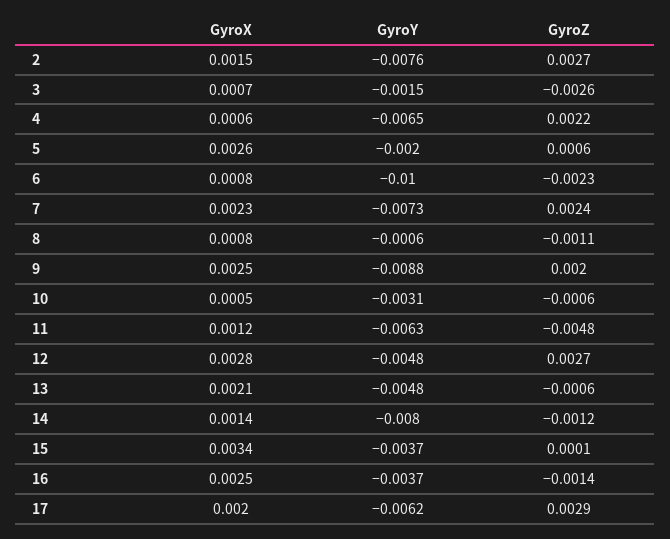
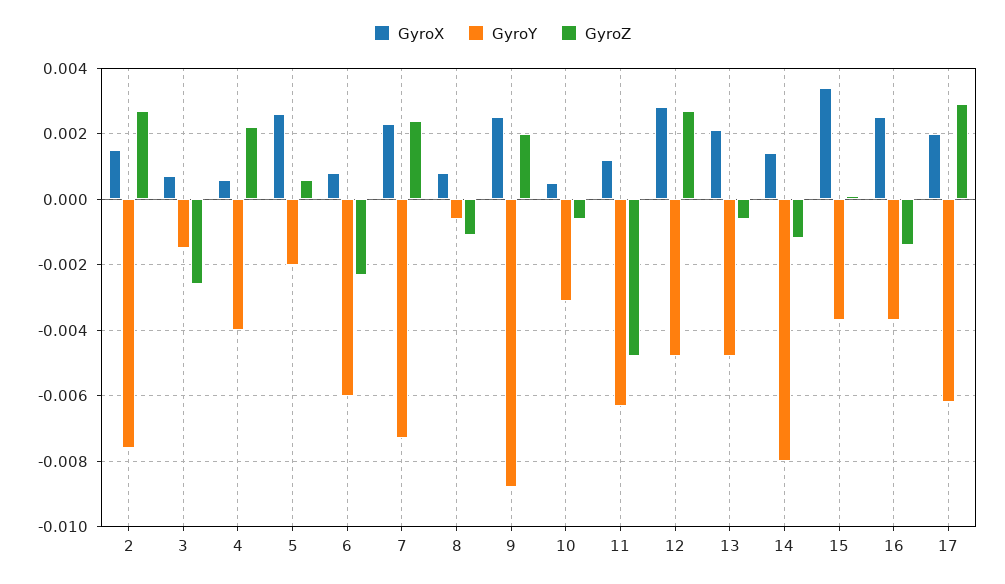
  {
    "GyroX": {
      "2": 0.0015,
      "3": 0.0007,
      "4": 0.0006,
      "5": 0.0026,
      "6": 0.0008,
      "7": 0.0023,
      "8": 0.0008,
      "9": 0.0025,
      "10": 0.0005,
      "11": 0.0012,
      "12": 0.0028,
      "13": 0.0021,
      "14": 0.0014,
      "15": 0.0034,
      "16": 0.0025,
      "17": 0.002
    },
    "GyroY": {
      "2": -0.0076,
      "3": -0.0015,
-     "4": -0.0065,
+     "4": -0.004,
      "5": -0.002,
-     "6": -0.01,
+     "6": -0.006,
      "7": -0.0073,
      "8": -0.0006,
      "9": -0.0088,
      "10": -0.0031,
      "11": -0.0063,
      "12": -0.0048,
      "13": -0.0048,
      "14": -0.008,
      "15": -0.0037,
      "16": -0.0037,
      "17": -0.0062
    },
    "GyroZ": {
      "2": 0.0027,
      "3": -0.0026,
      "4": 0.0022,
      "5": 0.0006,
      "6": -0.0023,
      "7": 0.0024,
      "8": -0.0011,
      "9": 0.002,
      "10": -0.0006,
      "11": -0.0048,
      "12": 0.0027,
      "13": -0.0006,
      "14": -0.0012,
      "15": 0.0001,
      "16": -0.0014,
      "17": 0.0029
    }
  }

